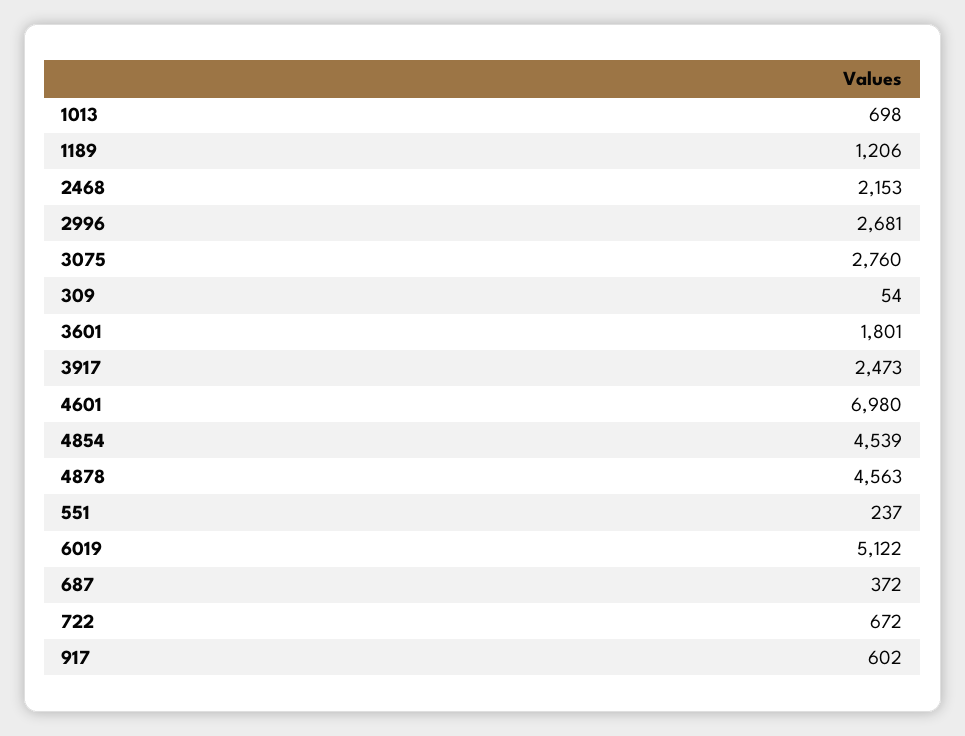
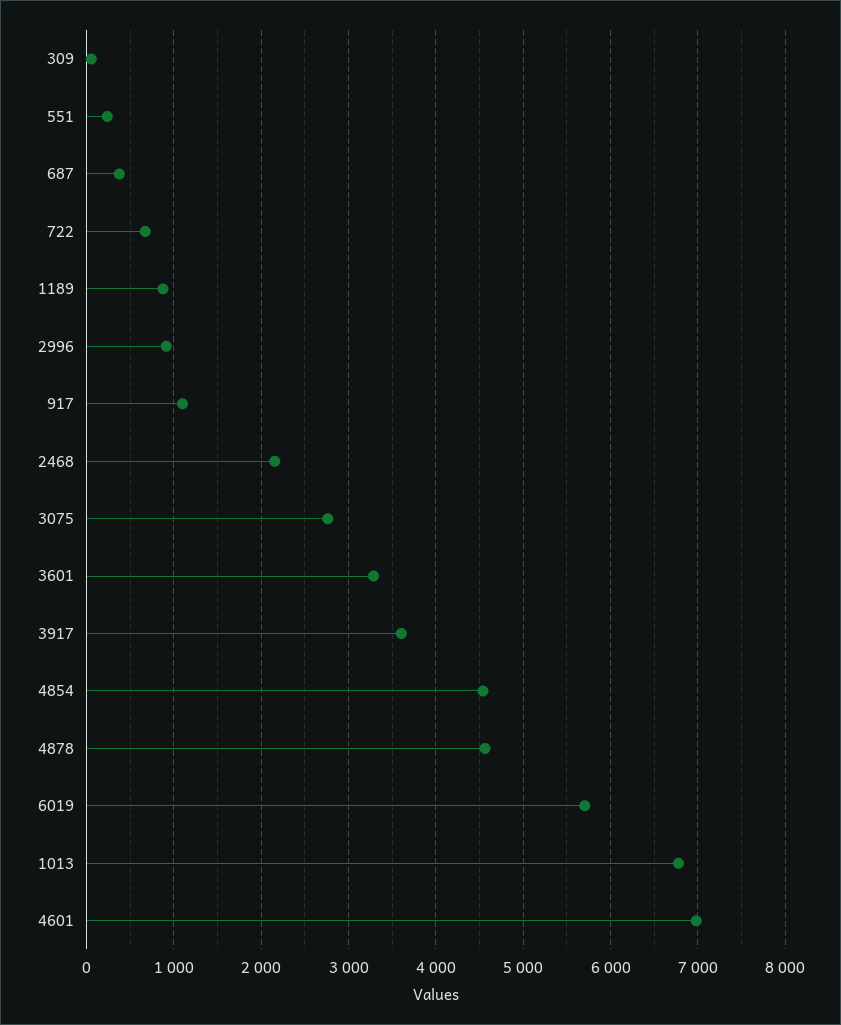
  {
-   "1013": 698,
+   "1013": 6800,
-   "1189": 1206,
+   "1189": 900,
    "2468": 2153,
-   "2996": 2681,
+   "2996": 900,
    "3075": 2760,
    "309": 54,
-   "3601": 1801,
+   "3601": 3300,
-   "3917": 2473,
+   "3917": 3600,
    "4601": 6980,
    "4854": 4539,
    "4878": 4563,
    "551": 237,
-   "6019": 5122,
+   "6019": 5700,
    "687": 372,
    "722": 672,
-   "917": 602
+   "917": 1100
  }

